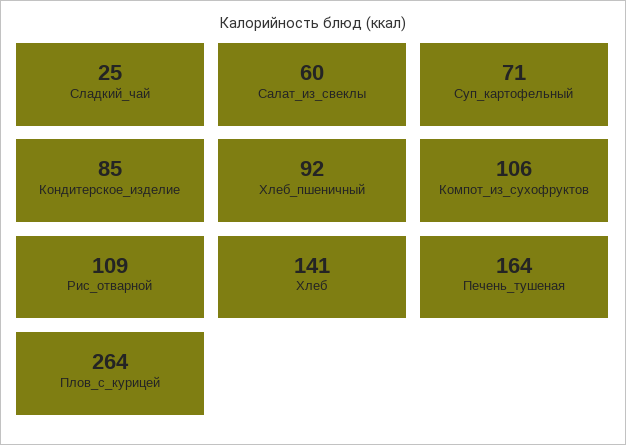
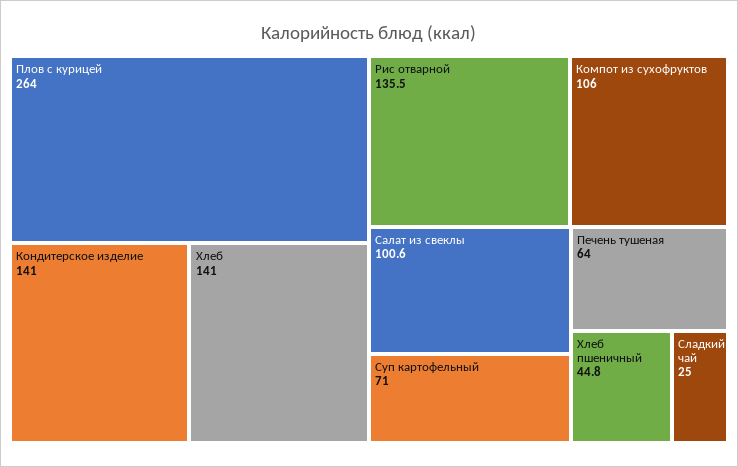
  {
    "Сладкий_чай": 25,
-   "Салат_из_свеклы": 60,
+   "Салат_из_свеклы": 100.6,
    "Суп_картофельный": 71,
-   "Кондитерское_изделие": 85,
+   "Кондитерское_изделие": 141,
-   "Хлеб_пшеничный": 92,
+   "Хлеб_пшеничный": 44.8,
    "Компот_из_сухофруктов": 106,
-   "Рис_отварной": 109,
+   "Рис_отварной": 135.5,
    "Хлеб": 141,
-   "Печень_тушеная": 164,
+   "Печень_тушеная": 64,
    "Плов_с_курицей": 264
  }

